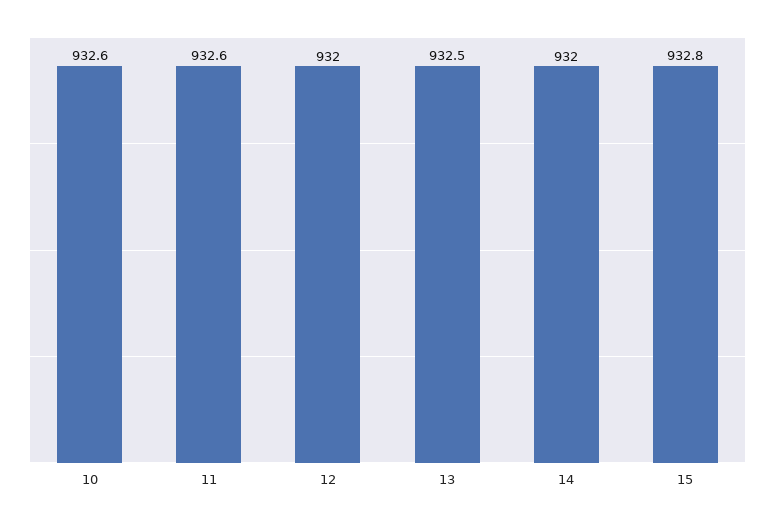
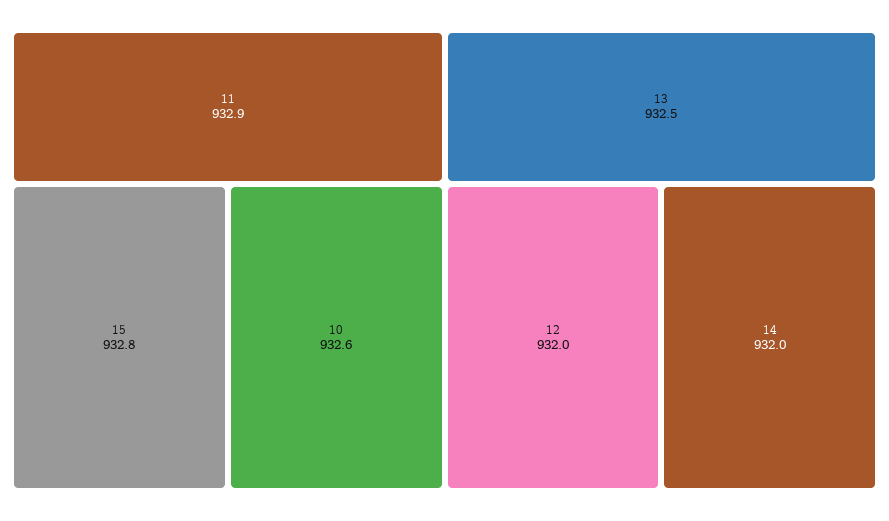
  {
    "10": 932.6,
-   "11": 932.6,
+   "11": 932.9,
    "12": 932,
    "13": 932.5,
    "14": 932,
    "15": 932.8
  }

